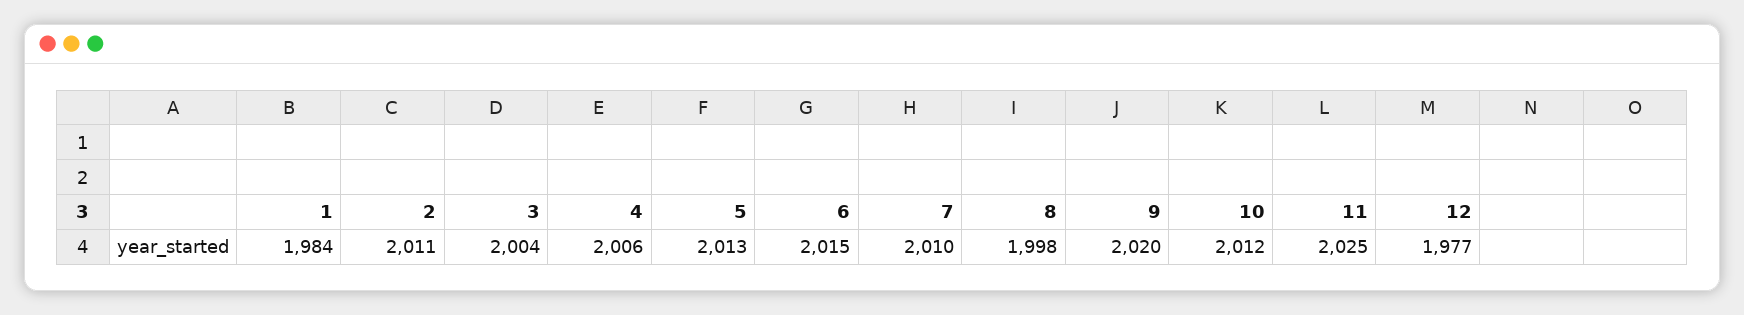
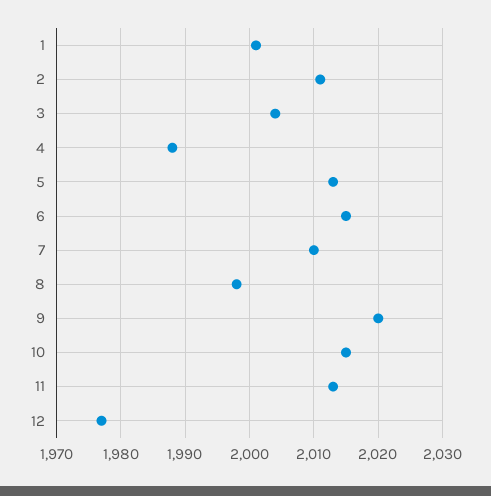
  {
-   "1": 1984,
+   "1": 2001,
    "2": 2011,
    "3": 2004,
-   "4": 2006,
+   "4": 1988,
    "5": 2013,
    "6": 2015,
    "7": 2010,
    "8": 1998,
    "9": 2020,
-   "10": 2012,
+   "10": 2015,
-   "11": 2025,
+   "11": 2013,
    "12": 1977
  }

